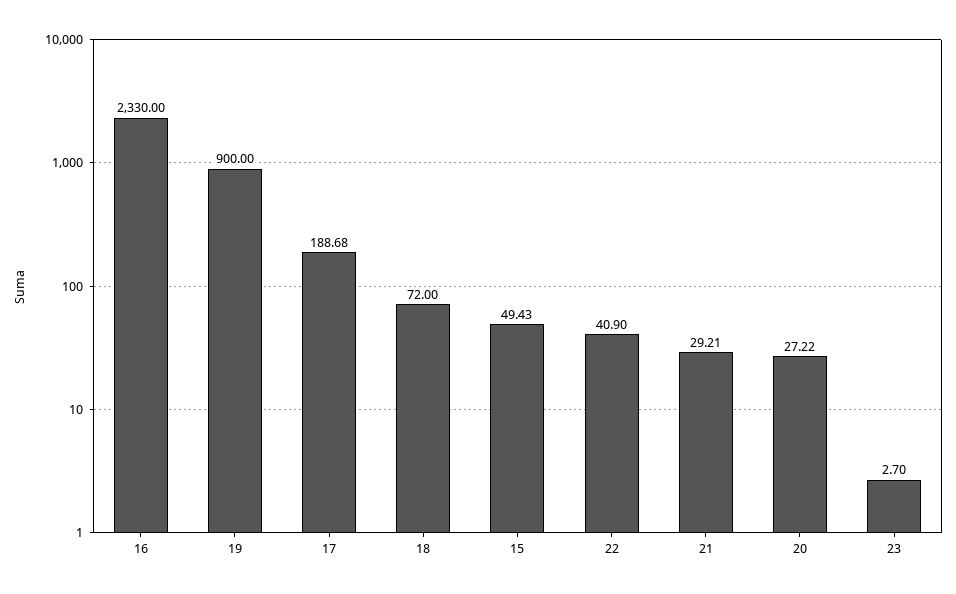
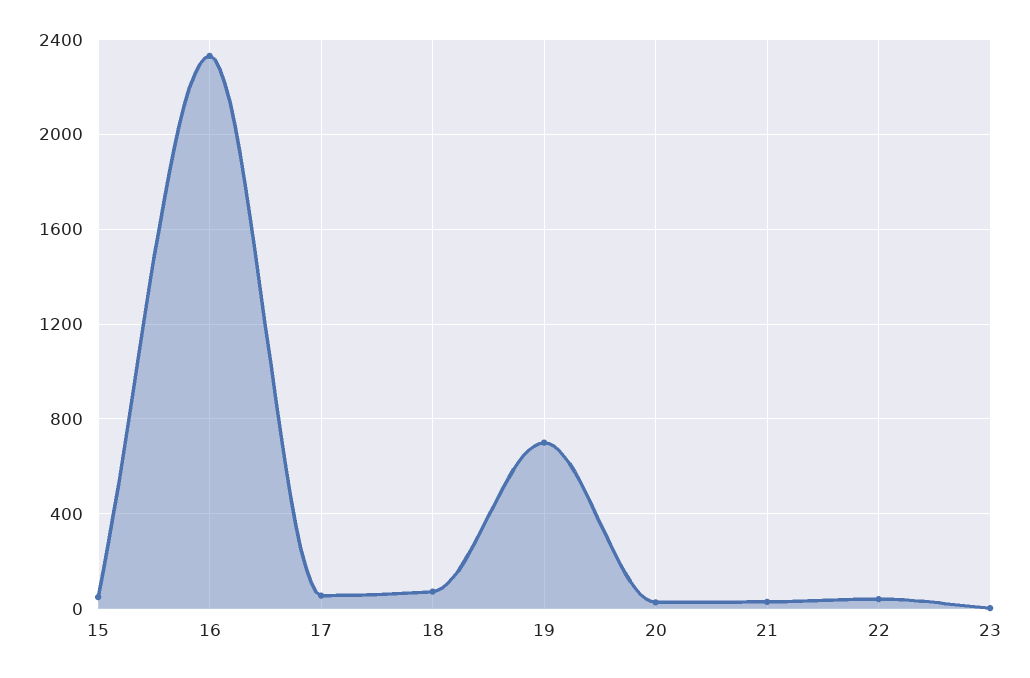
  {
    "16": 2330,
-   "19": 900,
+   "19": 700,
-   "17": 188.68,
+   "17": 50,
    "18": 72,
    "15": 49.43,
    "22": 40.9,
    "21": 29.21,
    "20": 27.22,
    "23": 2.7
  }

